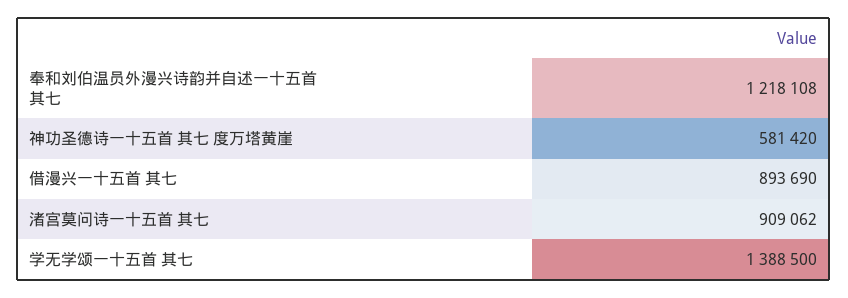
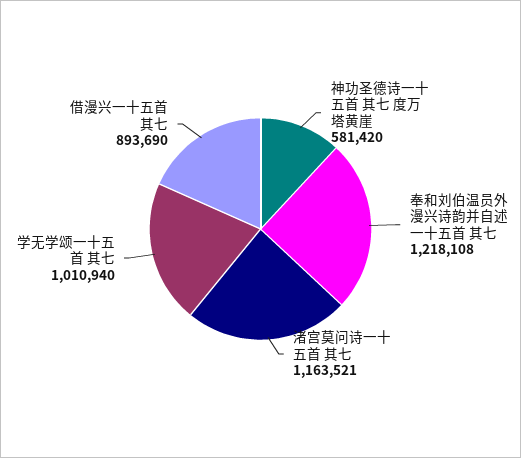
  {
    "奉和刘伯温员外漫兴诗韵并自述一十五首 其七": 1218108,
    "神功圣德诗一十五首 其七 度万塔黄崖": 581420,
    "借漫兴一十五首 其七": 893690,
-   "渚宫莫问诗一十五首 其七": 909062,
+   "渚宫莫问诗一十五首 其七": 1163521,
-   "学无学颂一十五首 其七": 1388500
+   "学无学颂一十五首 其七": 1010940
  }

